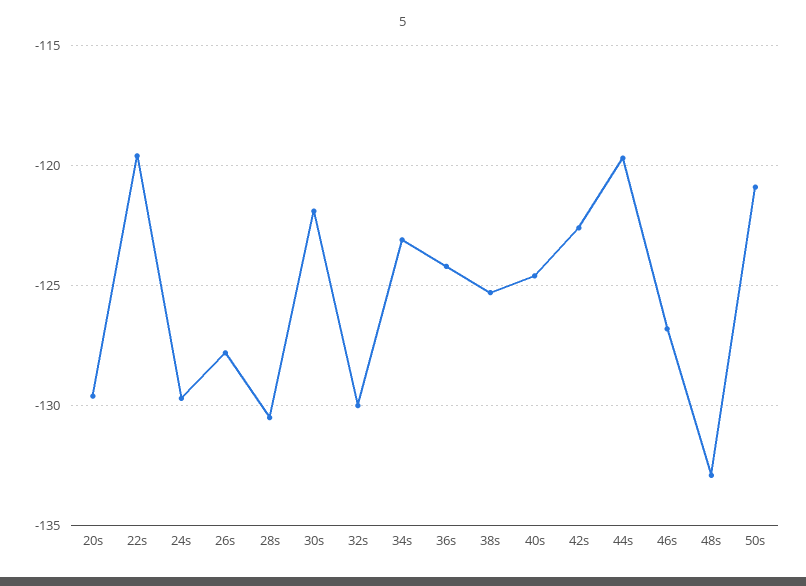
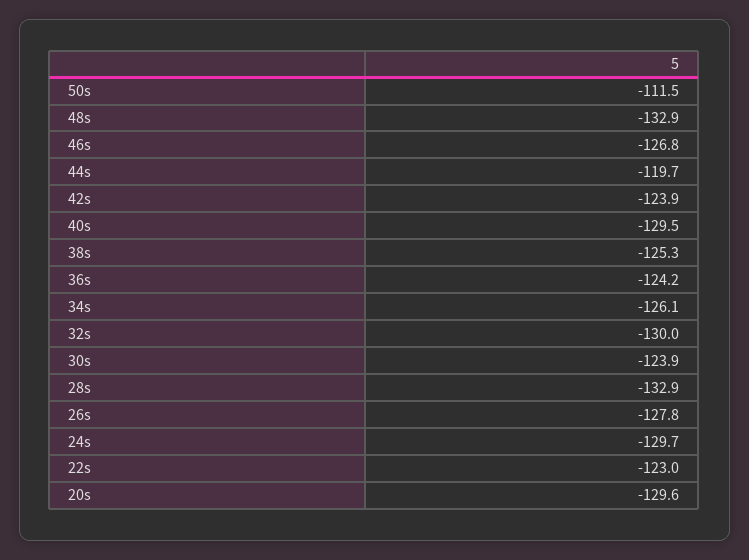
  {
    "20s": -129.6,
-   "22s": -119.5,
+   "22s": -123,
    "24s": -129.7,
    "26s": -127.8,
-   "28s": -130.5,
+   "28s": -132.9,
-   "30s": -122,
+   "30s": -123.9,
    "32s": -130,
-   "34s": -123,
+   "34s": -126.1,
    "36s": -124.2,
    "38s": -125.3,
-   "40s": -124.5,
+   "40s": -129.5,
-   "42s": -122.5,
+   "42s": -123.9,
    "44s": -119.7,
    "46s": -126.8,
    "48s": -132.9,
-   "50s": -121
+   "50s": -111.5
  }

